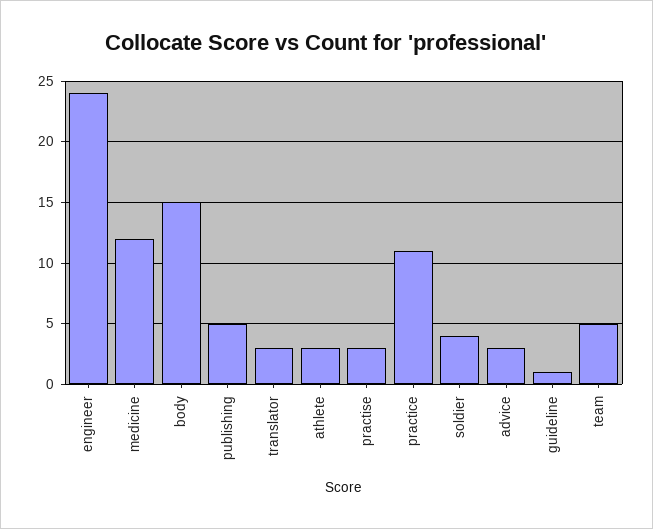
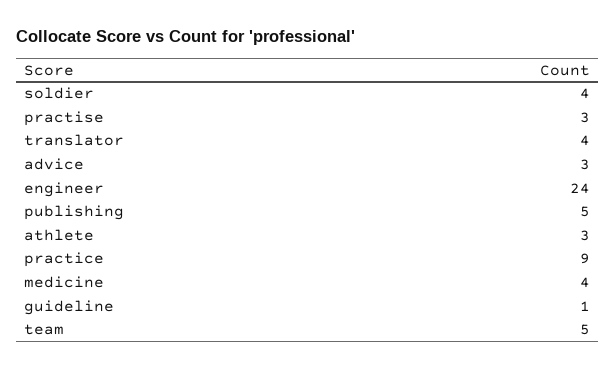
  {
    "engineer": 24,
-   "medicine": 12,
+   "medicine": 4,
-   "body": 15,
    "publishing": 5,
-   "translator": 3,
+   "translator": 4,
    "athlete": 3,
    "practise": 3,
-   "practice": 11,
+   "practice": 9,
    "soldier": 4,
    "advice": 3,
    "guideline": 1,
    "team": 5
  }

